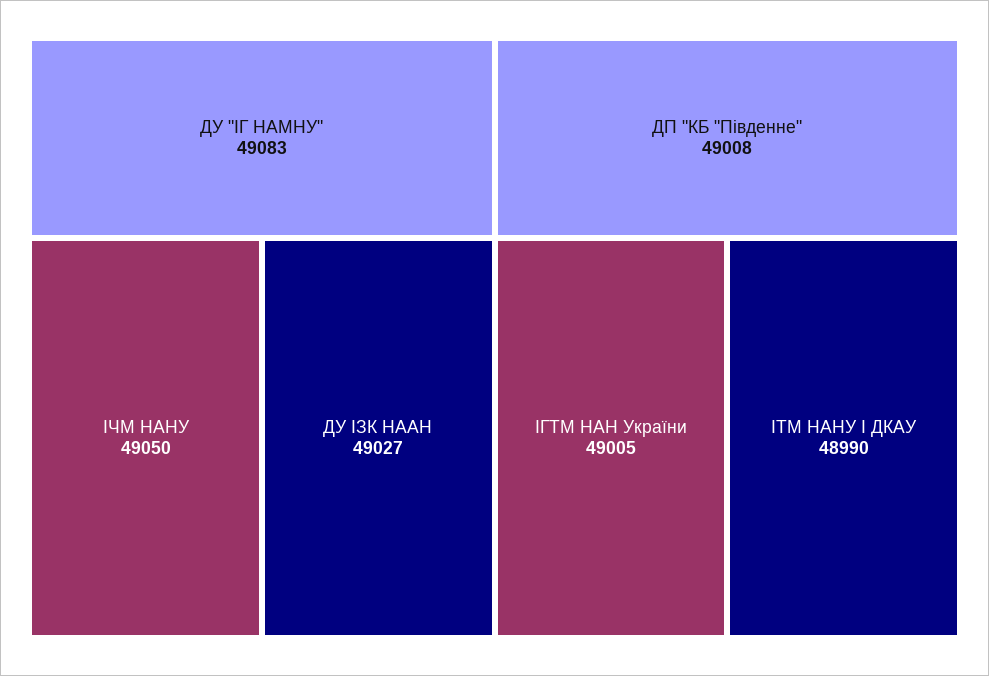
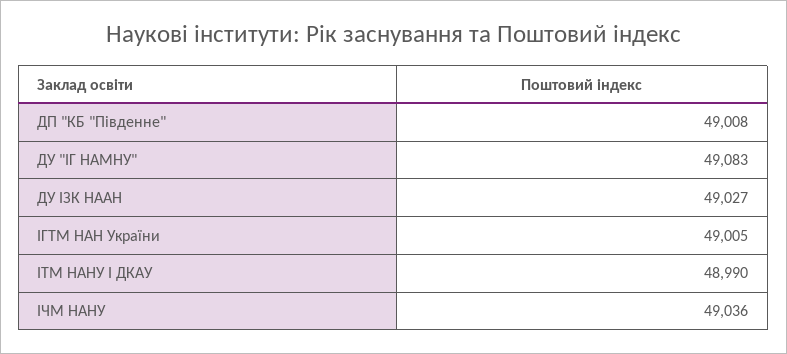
  {
    "ДУ \"ІГ НАМНУ\"": 49083,
-   "ІЧМ НАНУ": 49050,
+   "ІЧМ НАНУ": 49036,
    "ДУ ІЗК НААН": 49027,
    "ДП \"КБ \"Південне\"": 49008,
    "ІГТМ НАН України": 49005,
    "ІТМ НАНУ І ДКАУ": 48990
  }

